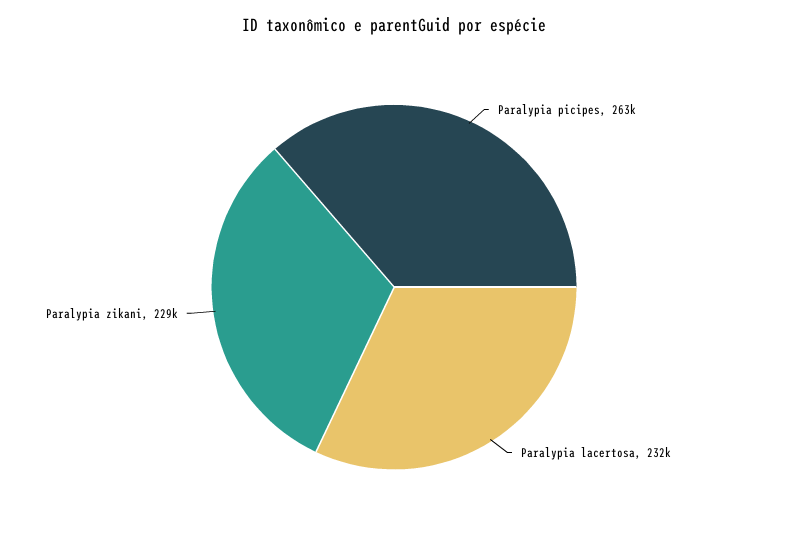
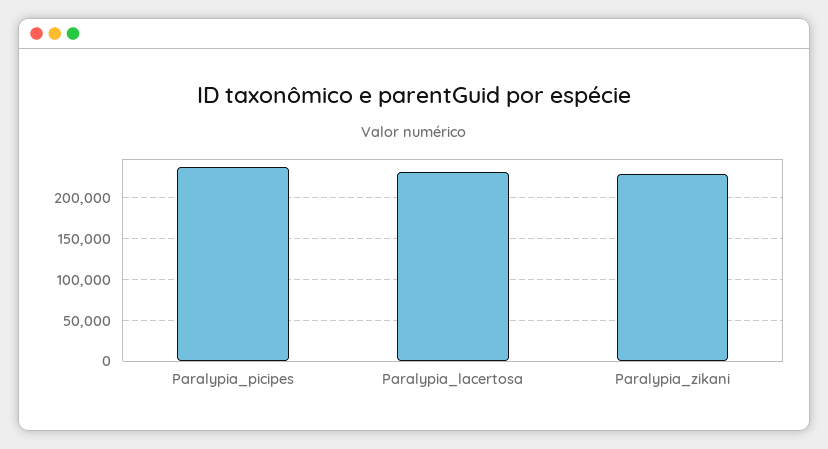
  {
-   "Paralypia picipes": 263000,
+   "Paralypia picipes": 240000,
    "Paralypia lacertosa": 232000,
    "Paralypia zikani": 229000
  }

